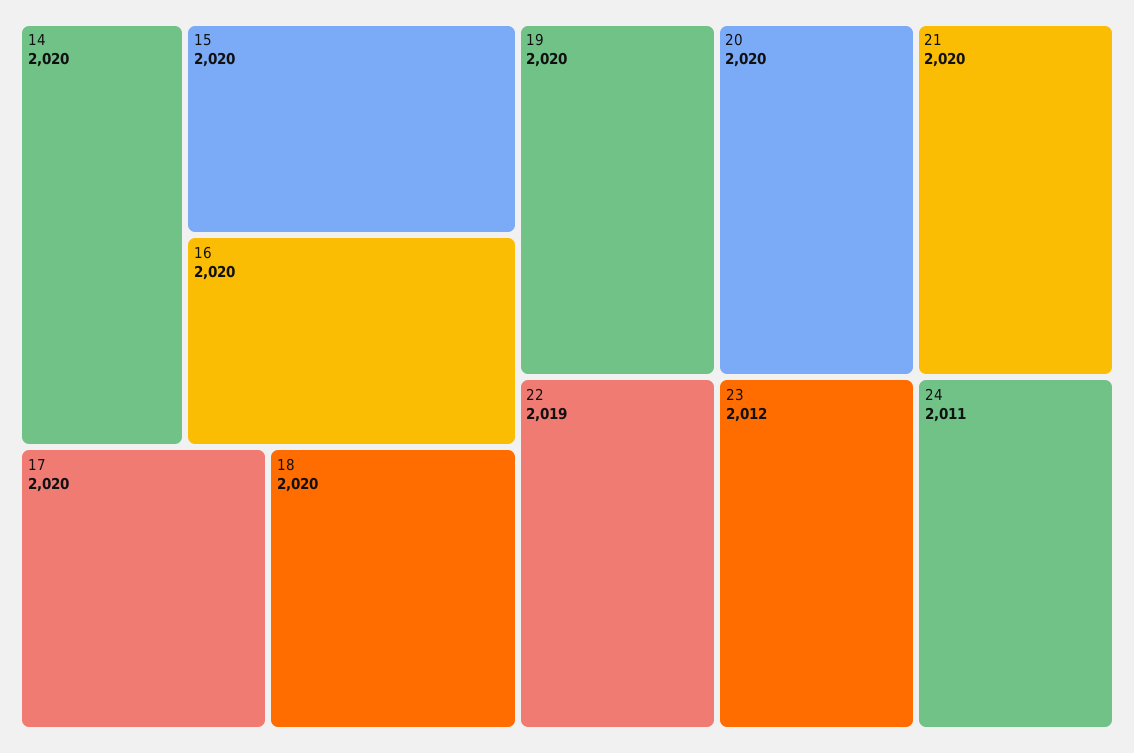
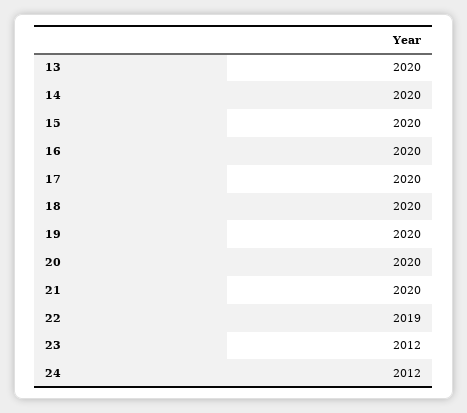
  {
    "14": 2020,
    "15": 2020,
    "16": 2020,
    "17": 2020,
    "18": 2020,
    "19": 2020,
    "20": 2020,
    "21": 2020,
    "22": 2019,
    "23": 2012,
-   "24": 2011
+   "24": 2012,
+   "13": 2020
  }

